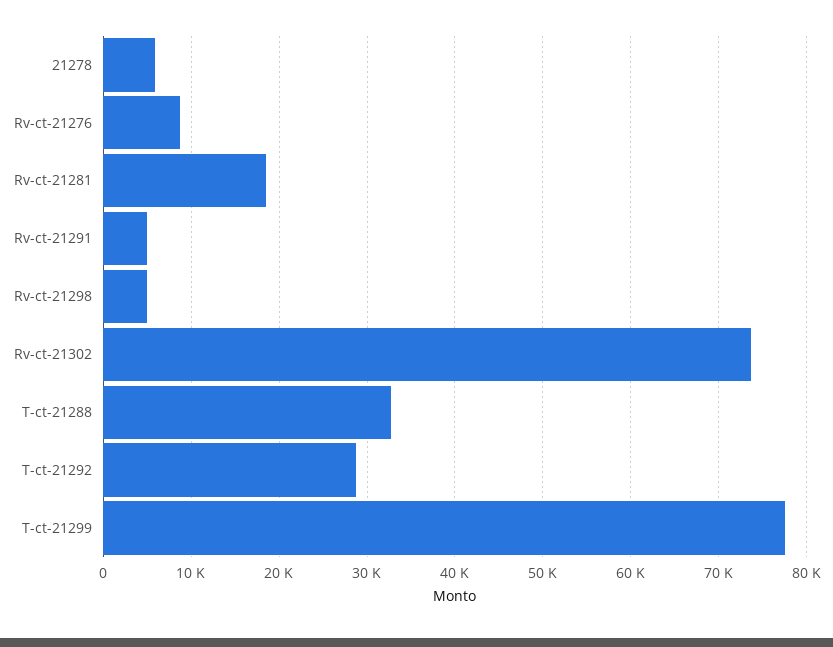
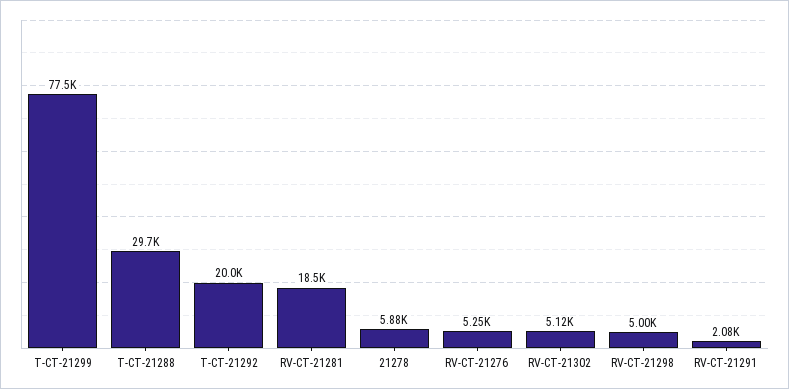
  {
    "21278": 5880,
-   "Rv-ct-21276": 9000,
+   "Rv-ct-21276": 5250,
    "Rv-ct-21281": 18500,
-   "Rv-ct-21291": 5000,
+   "Rv-ct-21291": 2080,
    "Rv-ct-21298": 5000,
-   "Rv-ct-21302": 74000,
+   "Rv-ct-21302": 5120,
-   "T-ct-21288": 33000,
+   "T-ct-21288": 29700,
-   "T-ct-21292": 29000,
+   "T-ct-21292": 20000,
    "T-ct-21299": 77500
  }

